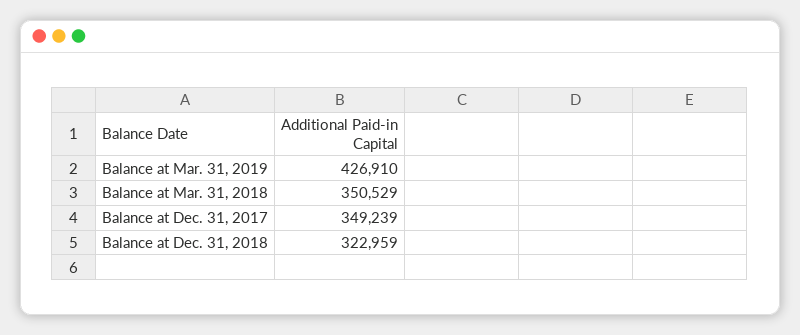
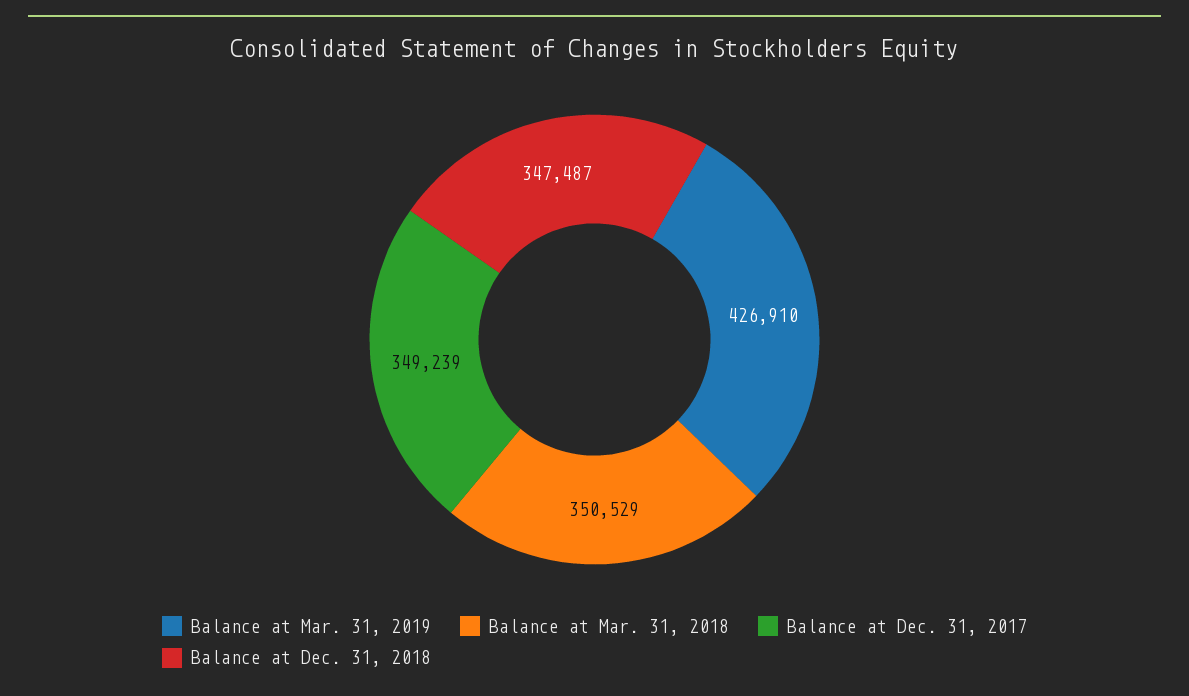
  {
    "Balance at Mar. 31, 2019": 426910,
    "Balance at Mar. 31, 2018": 350529,
    "Balance at Dec. 31, 2017": 349239,
-   "Balance at Dec. 31, 2018": 322959
+   "Balance at Dec. 31, 2018": 347487
  }

